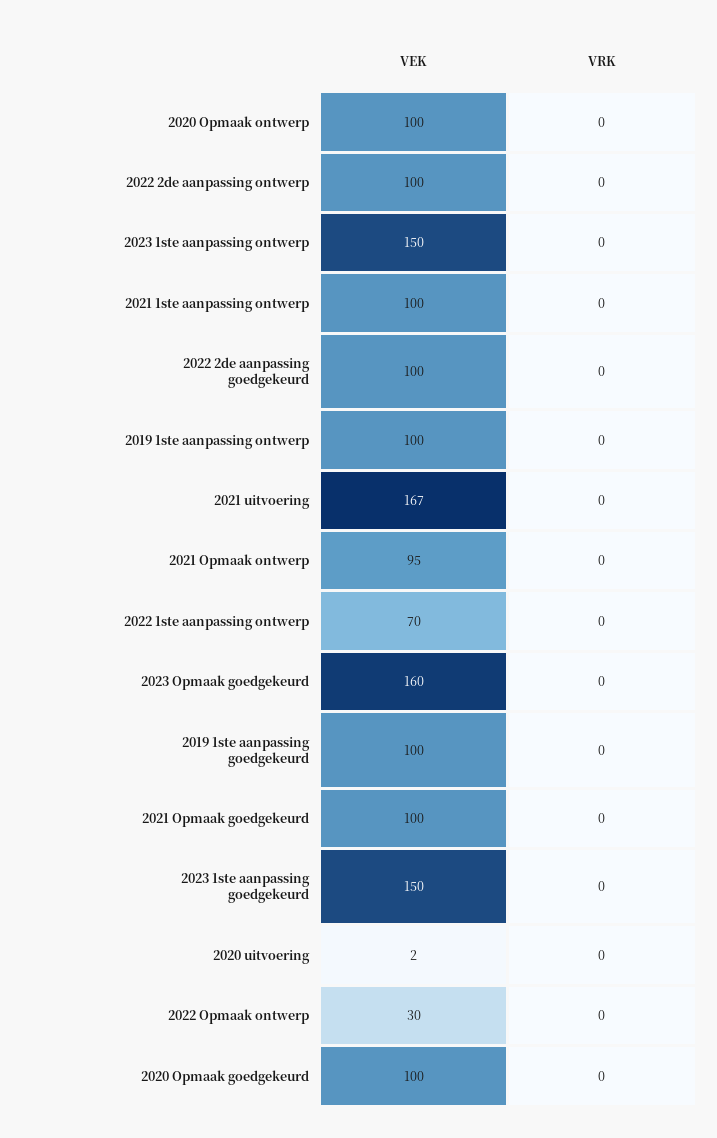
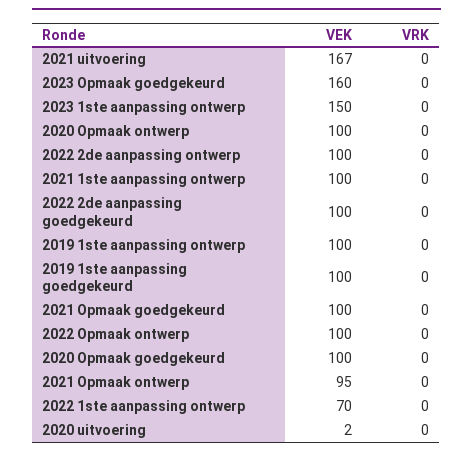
  {
    "VEK": {
      "2020 Opmaak ontwerp": 100,
      "2022 2de aanpassing ontwerp": 100,
      "2023 1ste aanpassing ontwerp": 150,
      "2021 1ste aanpassing ontwerp": 100,
      "2022 2de aanpassing goedgekeurd": 100,
      "2019 1ste aanpassing ontwerp": 100,
      "2021 uitvoering": 167,
      "2021 Opmaak ontwerp": 95,
      "2022 1ste aanpassing ontwerp": 70,
      "2023 Opmaak goedgekeurd": 160,
      "2019 1ste aanpassing goedgekeurd": 100,
      "2021 Opmaak goedgekeurd": 100,
-     "2023 1ste aanpassing goedgekeurd": 150,
      "2020 uitvoering": 2,
-     "2022 Opmaak ontwerp": 30,
+     "2022 Opmaak ontwerp": 100,
      "2020 Opmaak goedgekeurd": 100
    },
    "VRK": {
      "2020 Opmaak ontwerp": 0,
      "2022 2de aanpassing ontwerp": 0,
      "2023 1ste aanpassing ontwerp": 0,
      "2021 1ste aanpassing ontwerp": 0,
      "2022 2de aanpassing goedgekeurd": 0,
      "2019 1ste aanpassing ontwerp": 0,
      "2021 uitvoering": 0,
      "2021 Opmaak ontwerp": 0,
      "2022 1ste aanpassing ontwerp": 0,
      "2023 Opmaak goedgekeurd": 0,
      "2019 1ste aanpassing goedgekeurd": 0,
      "2021 Opmaak goedgekeurd": 0,
-     "2023 1ste aanpassing goedgekeurd": 0,
      "2020 uitvoering": 0,
      "2022 Opmaak ontwerp": 0,
      "2020 Opmaak goedgekeurd": 0
    }
  }

